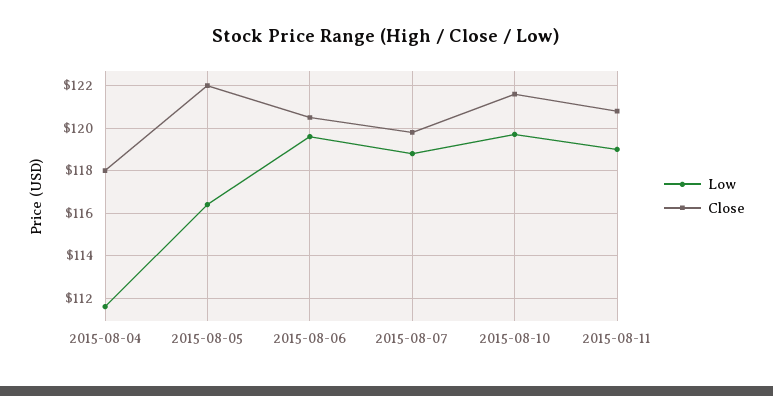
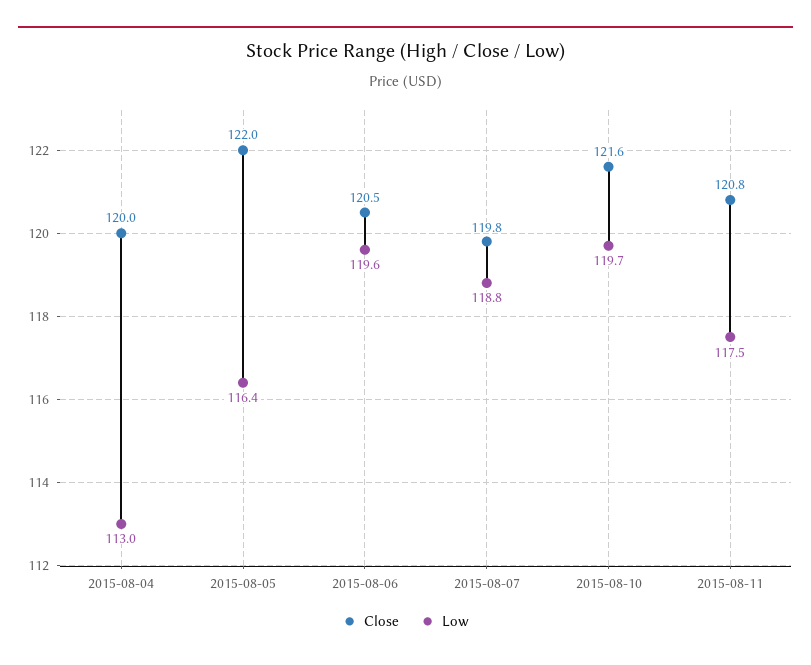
  {
    "Low": {
-     "2015-08-04": 111.5,
+     "2015-08-04": 113,
      "2015-08-05": 116.4,
      "2015-08-06": 119.6,
      "2015-08-07": 118.8,
      "2015-08-10": 119.7,
-     "2015-08-11": 119
+     "2015-08-11": 117.5
    },
    "Close": {
-     "2015-08-04": 118,
+     "2015-08-04": 120,
      "2015-08-05": 122,
      "2015-08-06": 120.5,
      "2015-08-07": 119.8,
      "2015-08-10": 121.6,
      "2015-08-11": 120.8
    }
  }

